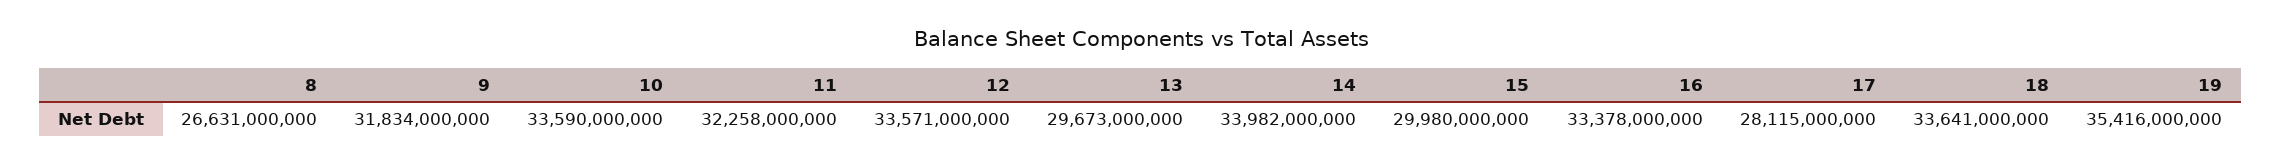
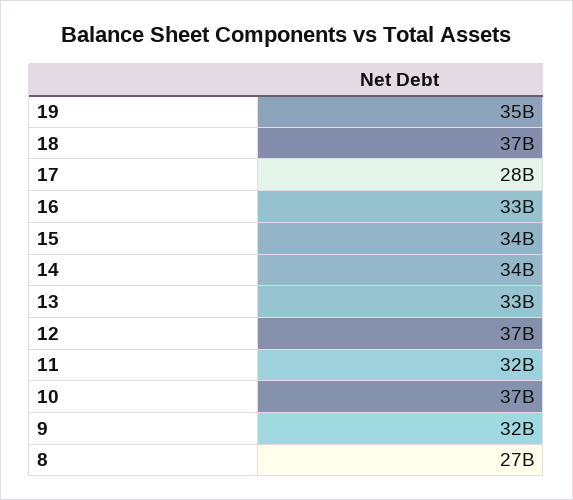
  {
    "8": 26631000000,
    "9": 31834000000,
-   "10": 33590000000,
+   "10": 37000000000,
    "11": 32258000000,
-   "12": 33571000000,
+   "12": 37000000000,
-   "13": 29673000000,
+   "13": 33000000000,
    "14": 33982000000,
-   "15": 29980000000,
+   "15": 34000000000,
    "16": 33378000000,
    "17": 28115000000,
-   "18": 33641000000,
+   "18": 37000000000,
    "19": 35416000000
  }

